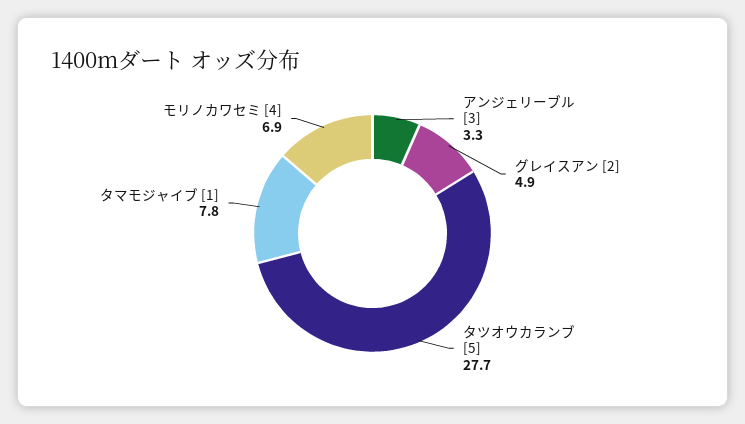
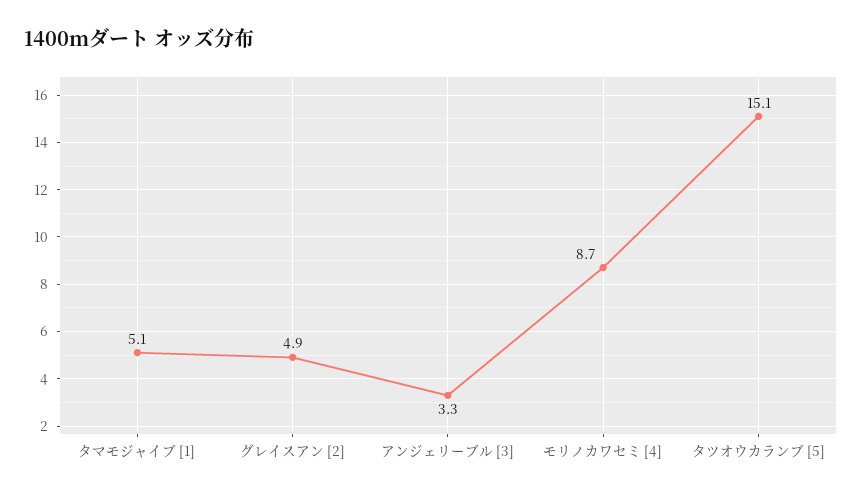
  {
    "アンジェリーブル [3]": 3.3,
    "グレイスアン [2]": 4.9,
-   "タツオウカランブ [5]": 27.7,
+   "タツオウカランブ [5]": 15.1,
-   "タマモジャイブ [1]": 7.8,
+   "タマモジャイブ [1]": 5.1,
-   "モリノカワセミ [4]": 6.9
+   "モリノカワセミ [4]": 8.7
  }

